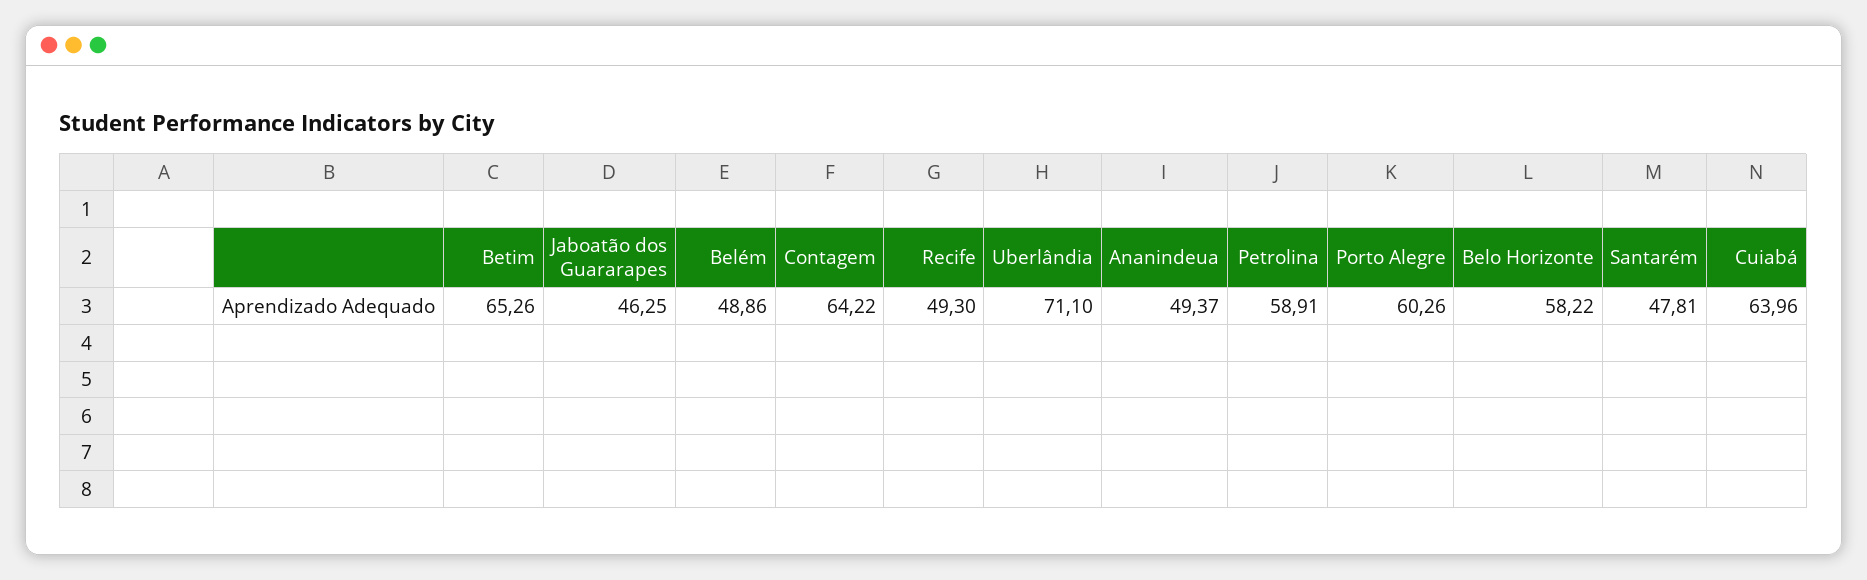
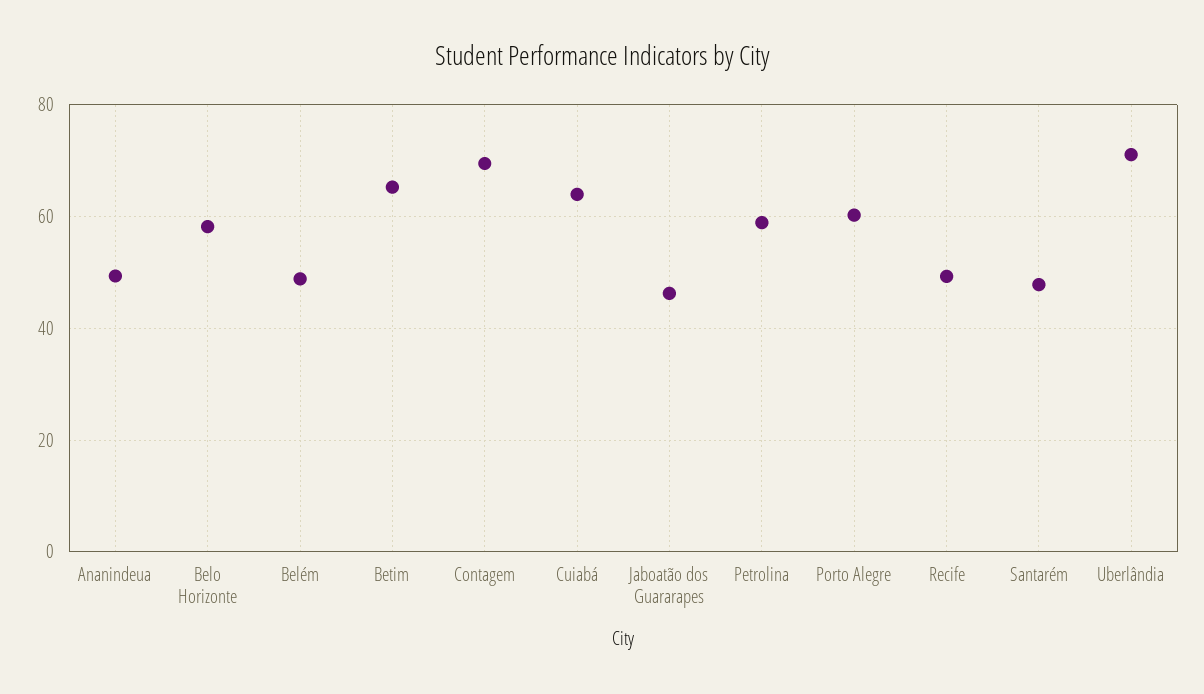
  {
    "Betim": 65.26,
    "Jaboatão dos Guararapes": 46.25,
    "Belém": 48.86,
-   "Contagem": 64.22,
+   "Contagem": 70,
    "Recife": 49.3,
    "Uberlândia": 71.1,
    "Ananindeua": 49.37,
    "Petrolina": 58.91,
    "Porto Alegre": 60.26,
    "Belo Horizonte": 58.22,
    "Santarém": 47.81,
    "Cuiabá": 63.96
  }

